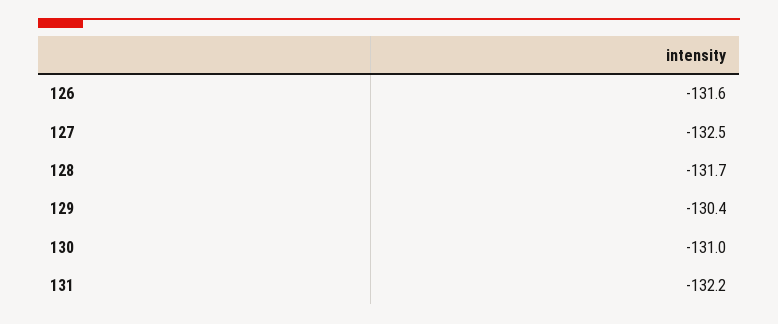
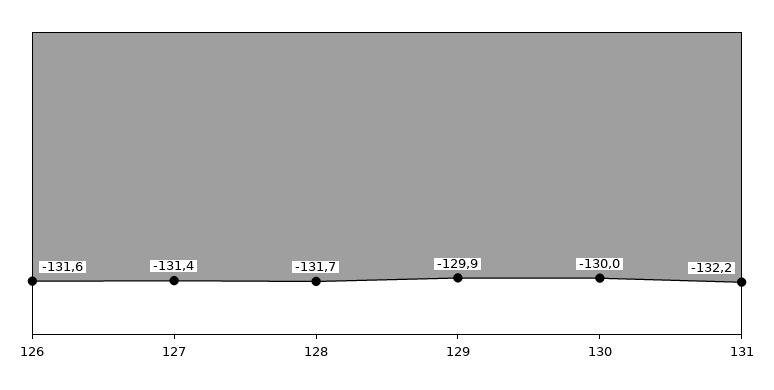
  {
    "126": -131.6,
-   "127": -132.5,
+   "127": -131.4,
    "128": -131.7,
-   "129": -130.4,
+   "129": -129.9,
-   "130": -131,
+   "130": -130,
    "131": -132.2
  }

